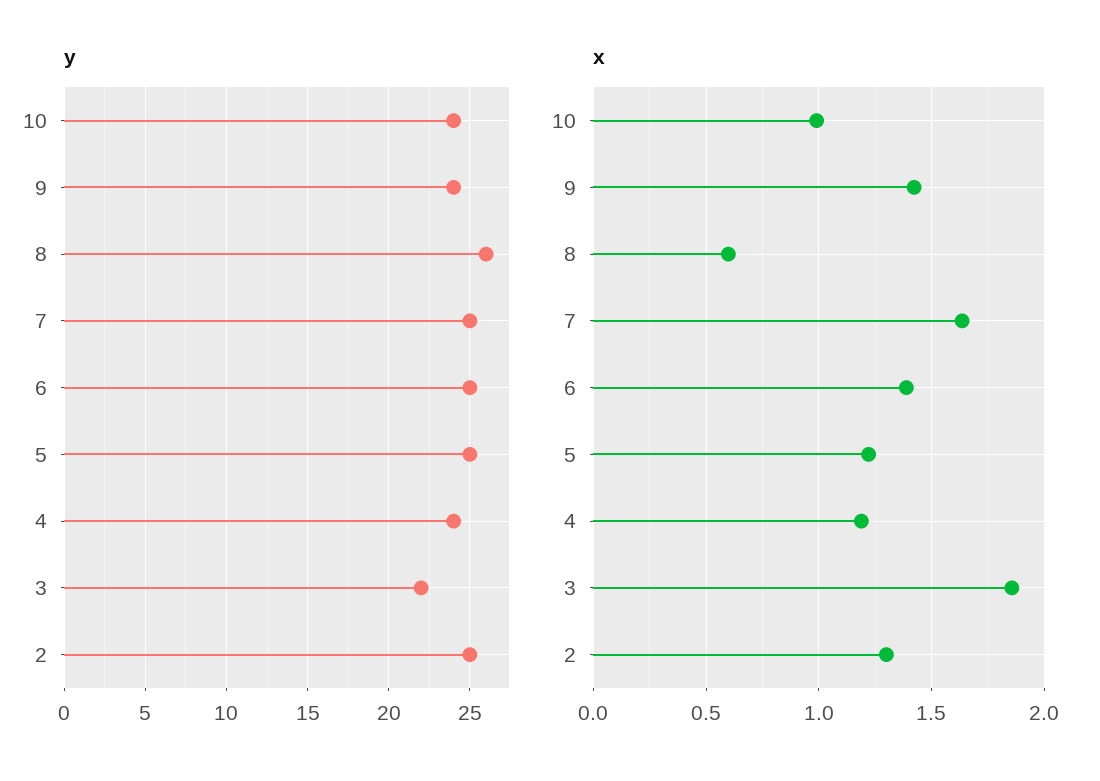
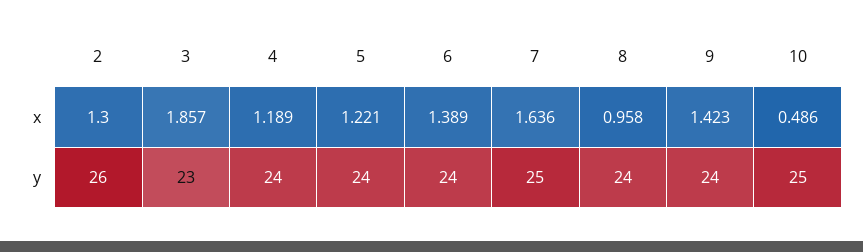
  {
    "y": {
-     "10": 24,
+     "10": 25,
      "9": 24,
-     "8": 26,
+     "8": 24,
      "7": 25,
-     "6": 25,
+     "6": 24,
-     "5": 25,
+     "5": 24,
      "4": 24,
-     "3": 22,
+     "3": 23,
-     "2": 25
+     "2": 26
    },
    "x": {
-     "10": 1,
+     "10": 0.486,
      "9": 1.423,
-     "8": 0.6,
+     "8": 0.958,
      "7": 1.636,
      "6": 1.389,
      "5": 1.221,
      "4": 1.189,
      "3": 1.857,
      "2": 1.3
    }
  }

